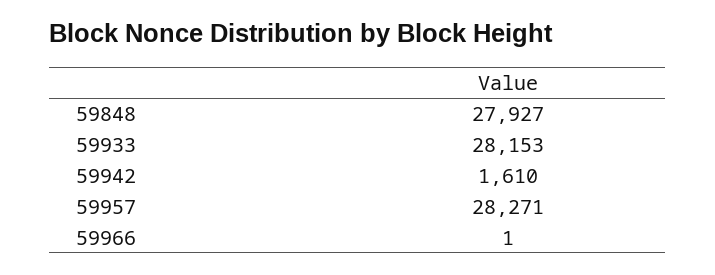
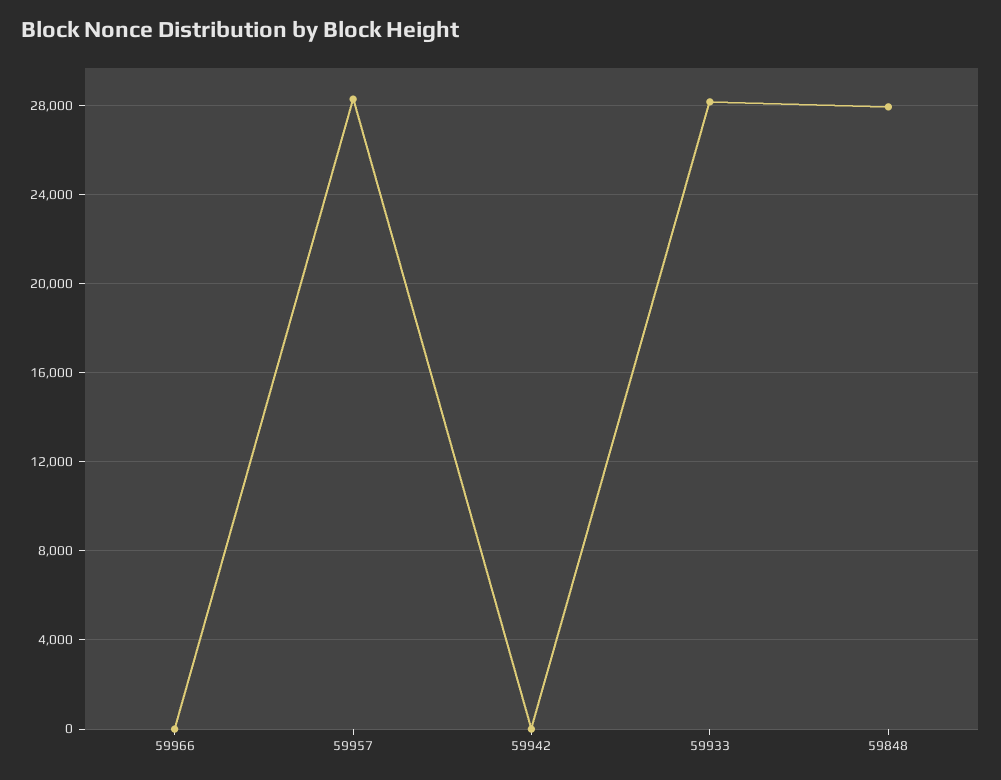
  {
    "59848": 27927,
    "59933": 28153,
-   "59942": 1610,
+   "59942": 0,
    "59957": 28271,
    "59966": 1
  }

